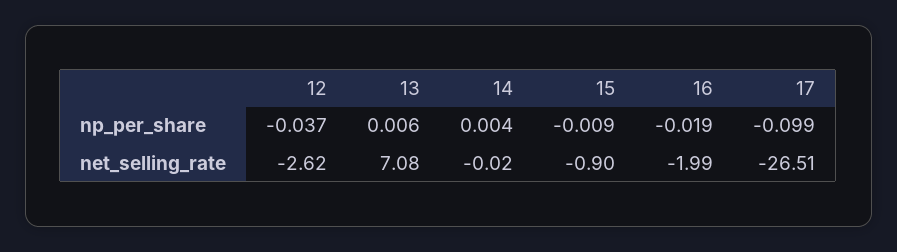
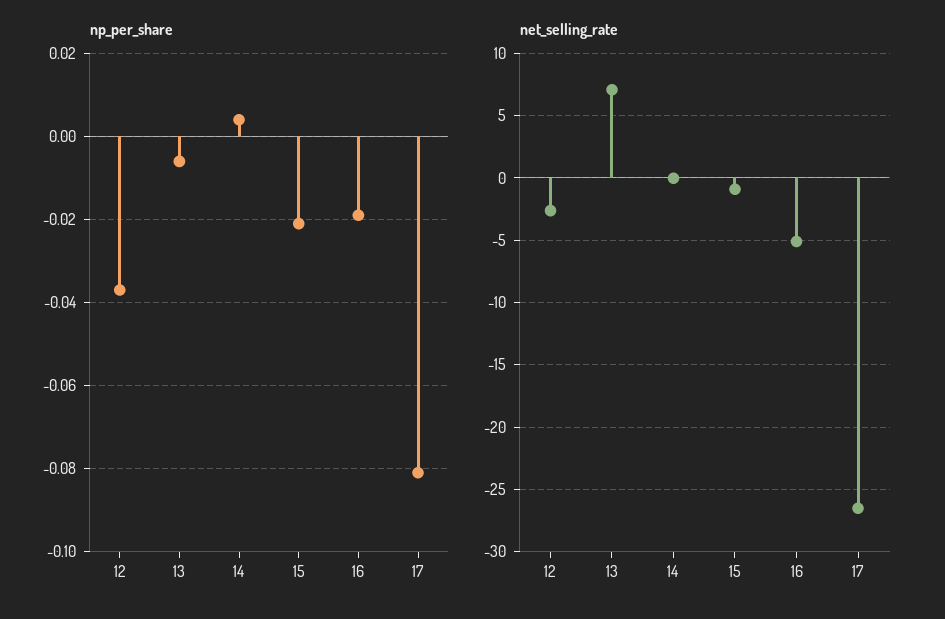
  {
    "np_per_share": {
      "12": -0.037,
-     "13": 0.006,
+     "13": -0.005,
      "14": 0.004,
-     "15": -0.009,
+     "15": -0.02,
      "16": -0.019,
-     "17": -0.099
+     "17": -0.08
    },
    "net_selling_rate": {
      "12": -2.62,
      "13": 7.08,
      "14": -0.02,
      "15": -0.9,
-     "16": -1.99,
+     "16": -5,
      "17": -26.51
    }
  }

